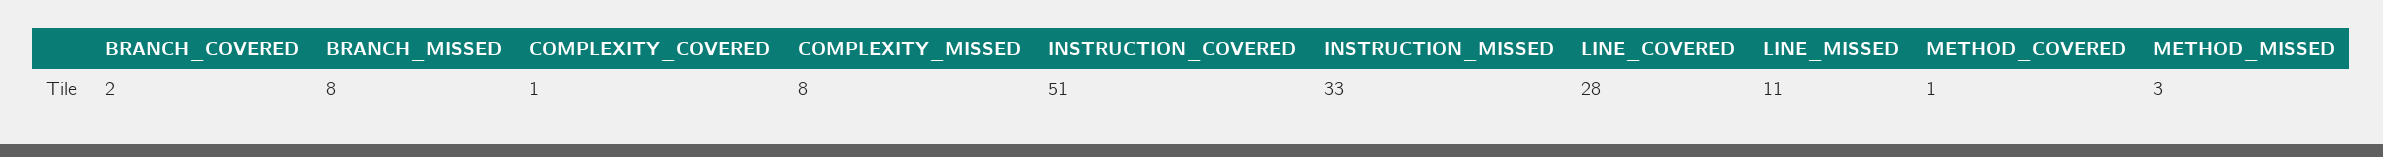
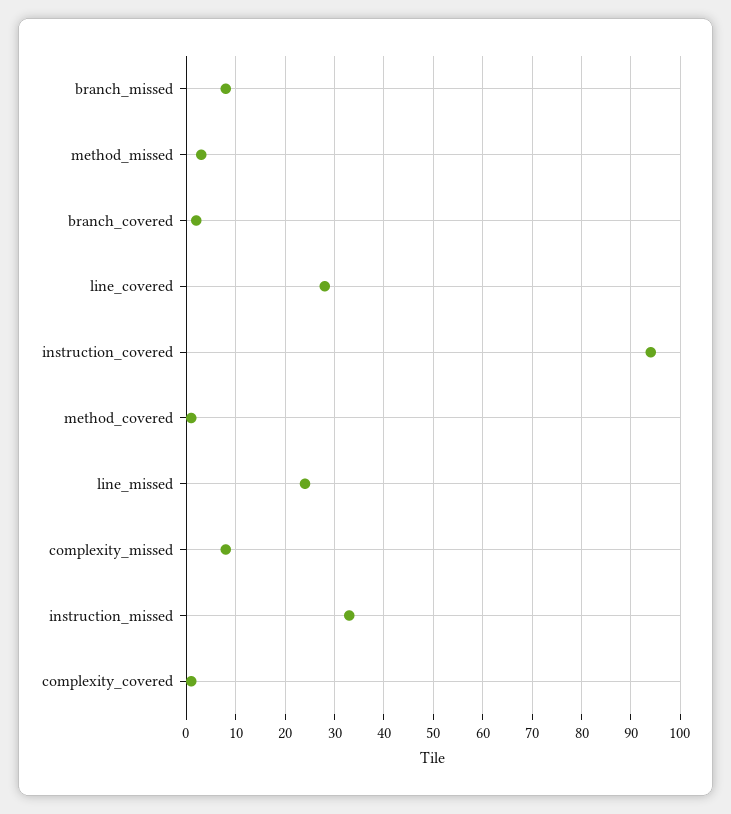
  {
    "BRANCH_COVERED": 2,
    "BRANCH_MISSED": 8,
    "COMPLEXITY_COVERED": 1,
    "COMPLEXITY_MISSED": 8,
-   "INSTRUCTION_COVERED": 51,
+   "INSTRUCTION_COVERED": 95,
    "INSTRUCTION_MISSED": 33,
    "LINE_COVERED": 28,
-   "LINE_MISSED": 11,
+   "LINE_MISSED": 25,
    "METHOD_COVERED": 1,
    "METHOD_MISSED": 3
  }

